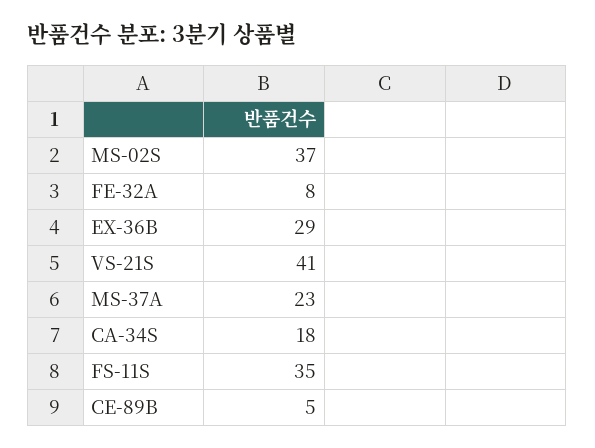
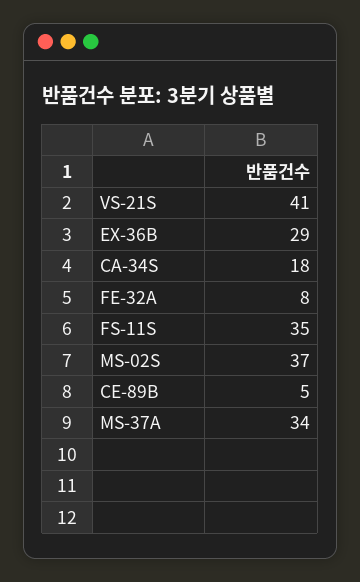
  {
    "MS-02S": 37,
    "FE-32A": 8,
    "EX-36B": 29,
    "VS-21S": 41,
-   "MS-37A": 23,
+   "MS-37A": 34,
    "CA-34S": 18,
    "FS-11S": 35,
    "CE-89B": 5
  }

